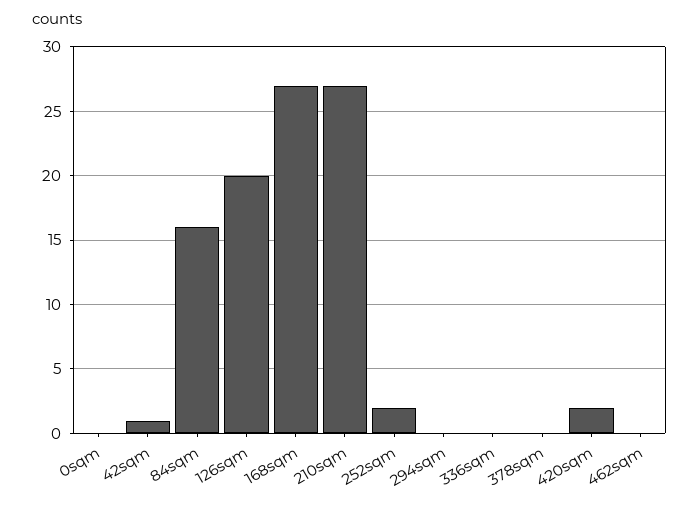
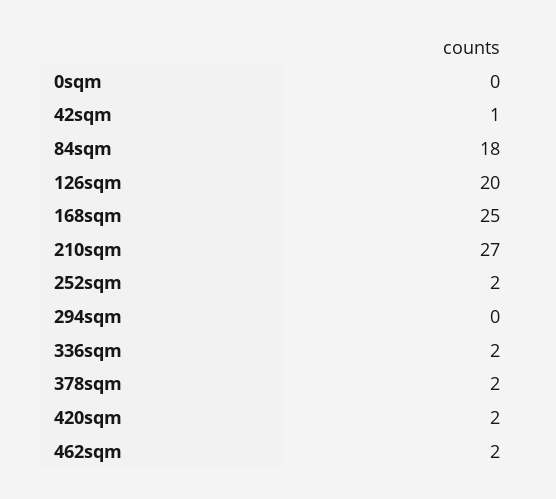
  {
    "0sqm": 0,
    "42sqm": 1,
-   "84sqm": 16,
+   "84sqm": 18,
    "126sqm": 20,
-   "168sqm": 27,
+   "168sqm": 25,
    "210sqm": 27,
    "252sqm": 2,
    "294sqm": 0,
-   "336sqm": 0,
+   "336sqm": 2,
-   "378sqm": 0,
+   "378sqm": 2,
    "420sqm": 2,
-   "462sqm": 0
+   "462sqm": 2
  }

